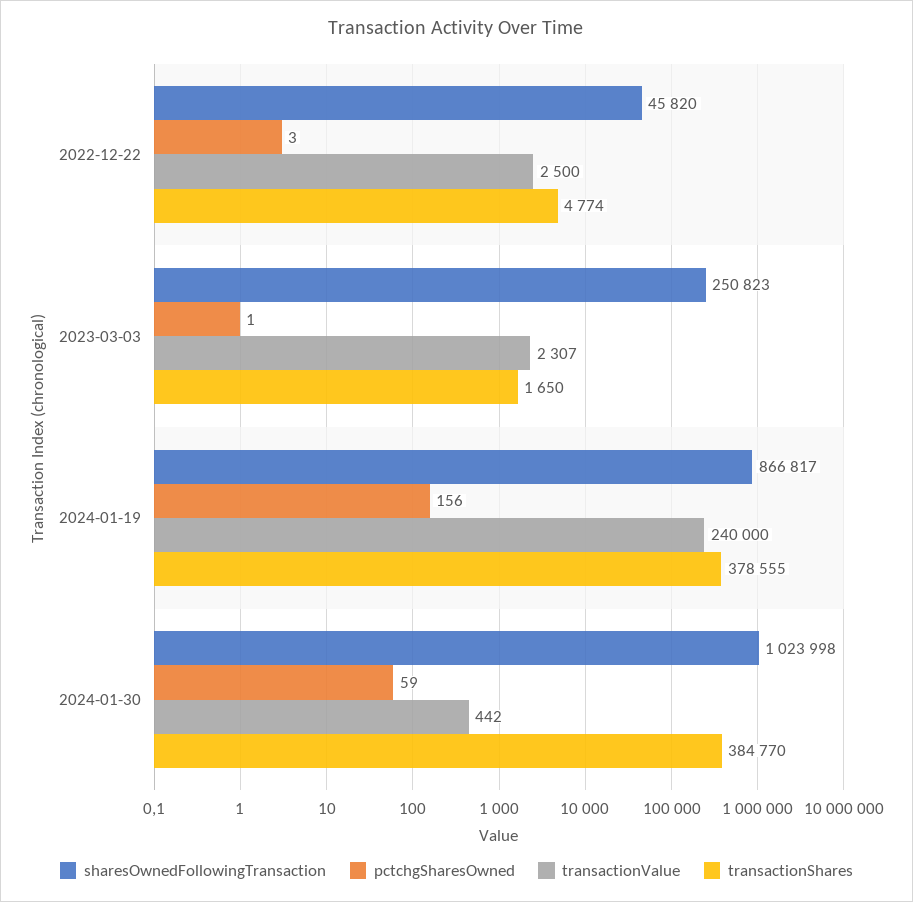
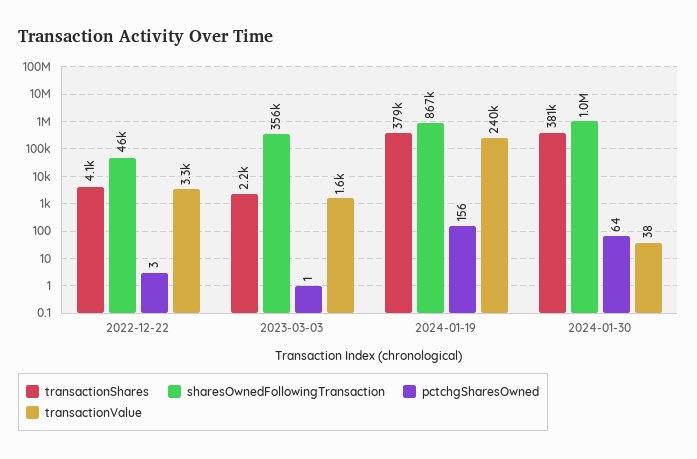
  {
    "sharesOwnedFollowingTransaction": {
      "2022-12-22": 45820,
-     "2023-03-03": 250823,
+     "2023-03-03": 356000,
      "2024-01-19": 866817,
      "2024-01-30": 1023998
    },
    "pctchgSharesOwned": {
      "2022-12-22": 3,
      "2023-03-03": 1,
      "2024-01-19": 156,
-     "2024-01-30": 59
+     "2024-01-30": 64
    },
    "transactionValue": {
-     "2022-12-22": 2500,
+     "2022-12-22": 3300,
-     "2023-03-03": 2307,
+     "2023-03-03": 1600,
      "2024-01-19": 240000,
-     "2024-01-30": 442
+     "2024-01-30": 38
    },
    "transactionShares": {
-     "2022-12-22": 4774,
+     "2022-12-22": 4100,
-     "2023-03-03": 1650,
+     "2023-03-03": 2200,
      "2024-01-19": 378555,
-     "2024-01-30": 384770
+     "2024-01-30": 381000
    }
  }

